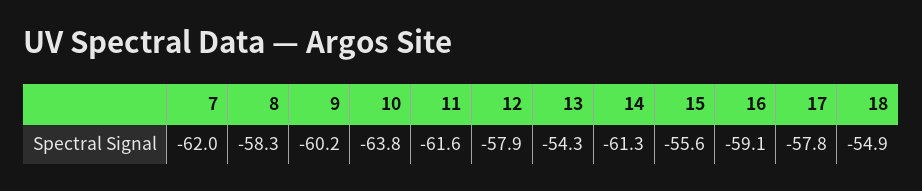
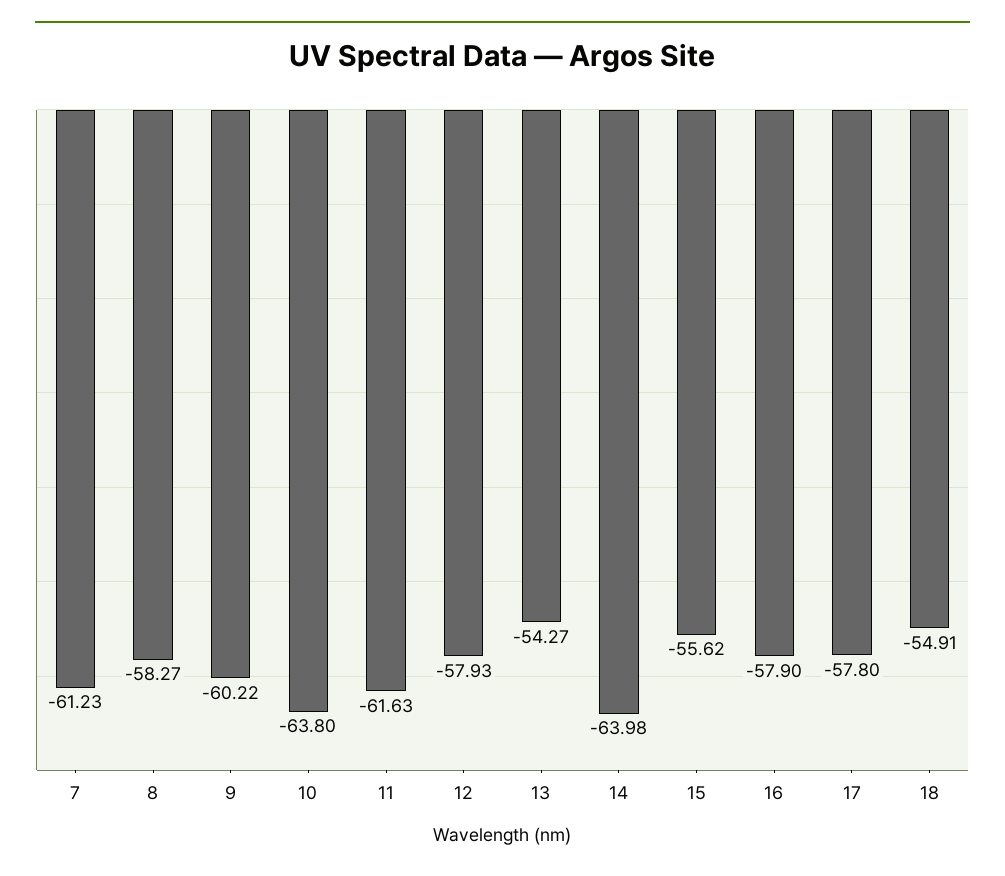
  {
-   "7": -62,
+   "7": -61.23,
    "8": -58.27,
    "9": -60.22,
    "10": -63.8,
    "11": -61.63,
    "12": -57.93,
    "13": -54.27,
-   "14": -61.3,
+   "14": -63.98,
    "15": -55.62,
-   "16": -59.1,
+   "16": -57.9,
    "17": -57.8,
    "18": -54.91
  }

